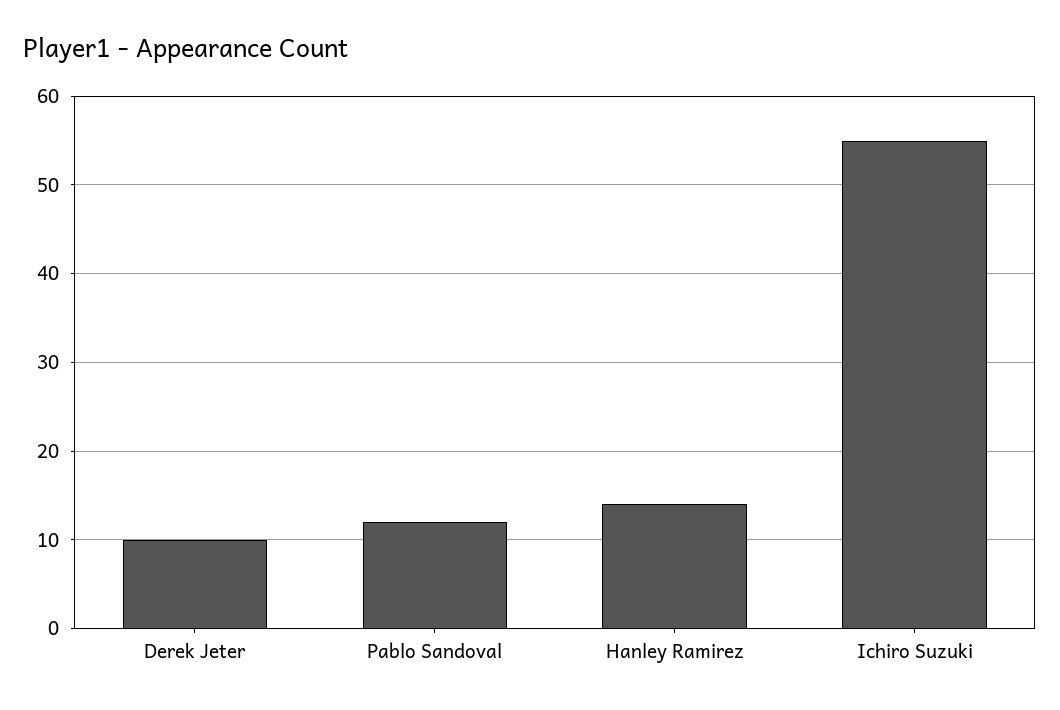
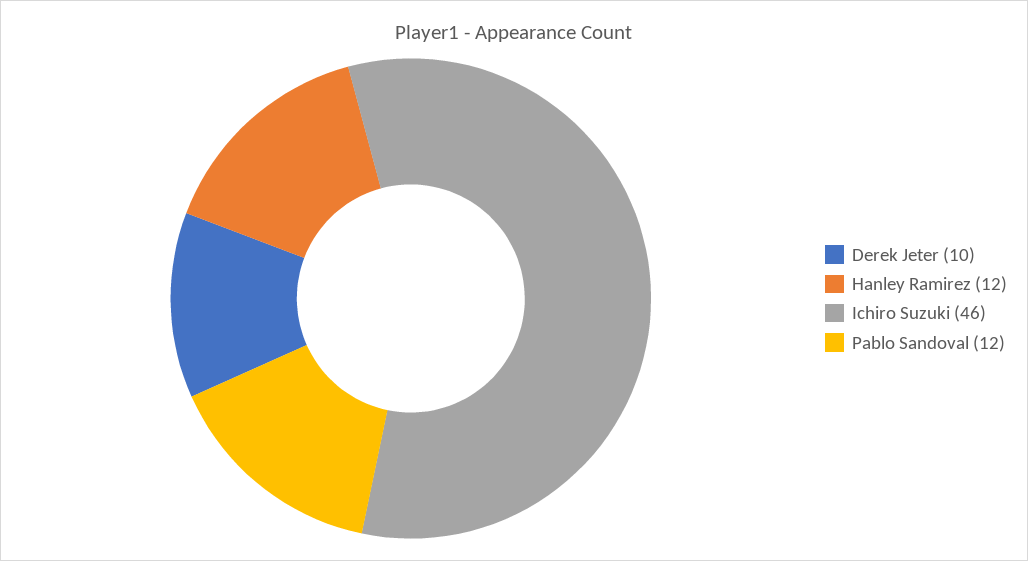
  {
    "Derek Jeter": 10,
    "Pablo Sandoval": 12,
-   "Hanley Ramirez": 14,
+   "Hanley Ramirez": 12,
-   "Ichiro Suzuki": 55
+   "Ichiro Suzuki": 46
  }

